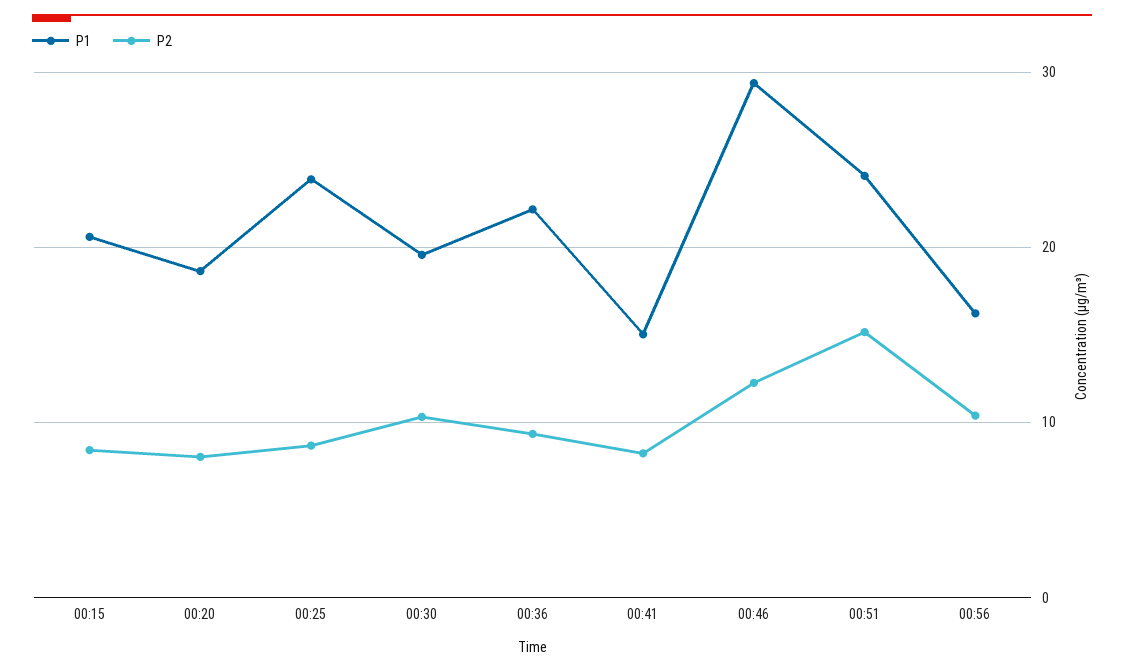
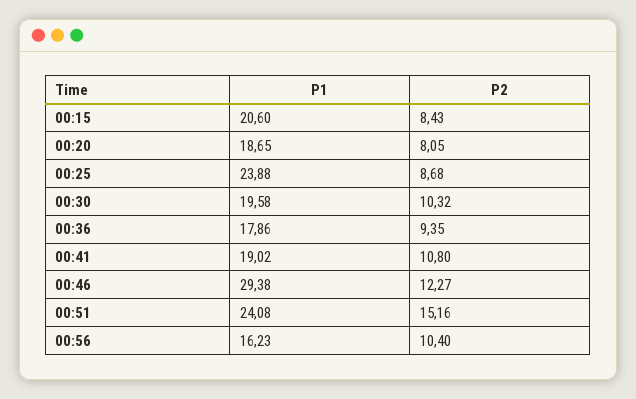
  {
    "P1": {
      "00:15": 20.6,
      "00:20": 18.65,
      "00:25": 23.88,
      "00:30": 19.58,
-     "00:36": 22,
+     "00:36": 17.86,
-     "00:41": 15,
+     "00:41": 19.02,
      "00:46": 29.38,
      "00:51": 24.08,
      "00:56": 16.23
    },
    "P2": {
      "00:15": 8.43,
      "00:20": 8.05,
      "00:25": 8.68,
      "00:30": 10.32,
      "00:36": 9.35,
-     "00:41": 8,
+     "00:41": 10.8,
      "00:46": 12.27,
      "00:51": 15.16,
      "00:56": 10.4
    }
  }

